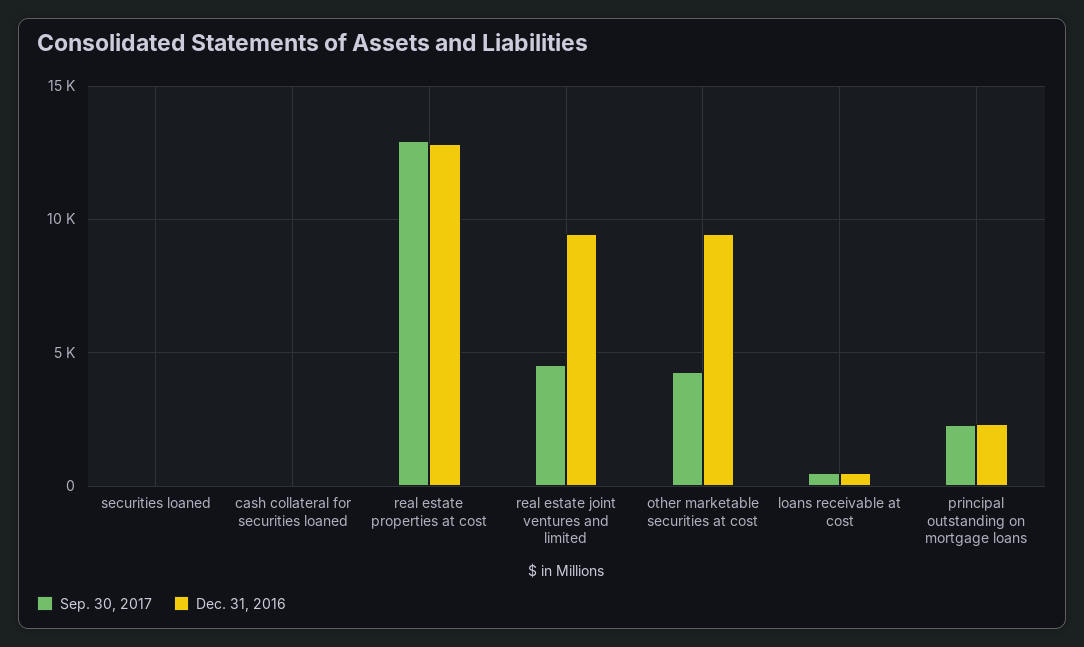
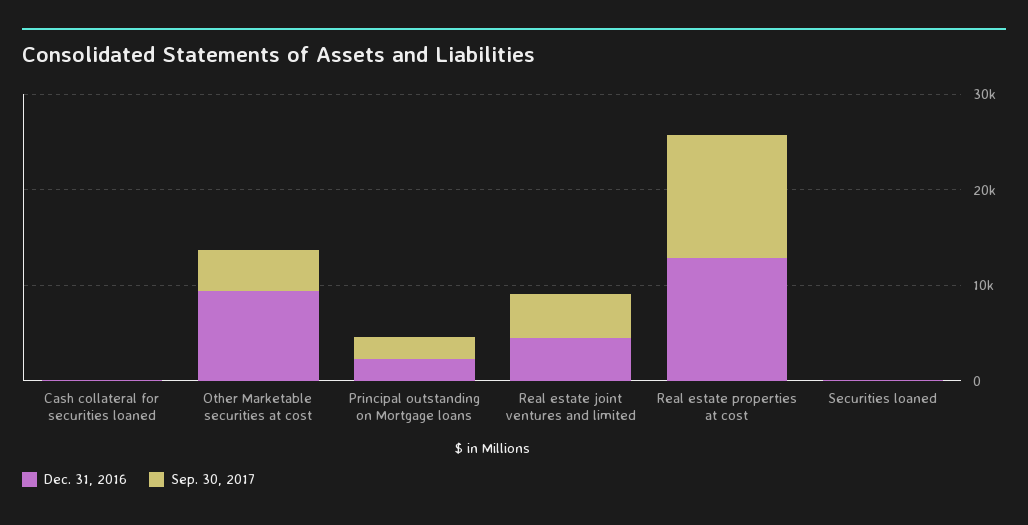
  {
    "Sep. 30, 2017": {
      "securities loaned": 0,
      "cash collateral for securities loaned": 0,
      "real estate properties at cost": 13000,
      "real estate joint ventures and limited": 4500,
      "other marketable securities at cost": 4500,
-     "loans receivable at cost": 500,
      "principal outstanding on mortgage loans": 2500
    },
    "Dec. 31, 2016": {
      "securities loaned": 0,
      "cash collateral for securities loaned": 0,
      "real estate properties at cost": 13000,
-     "real estate joint ventures and limited": 9500,
+     "real estate joint ventures and limited": 4000,
      "other marketable securities at cost": 9500,
-     "loans receivable at cost": 500,
      "principal outstanding on mortgage loans": 2500
    }
  }

